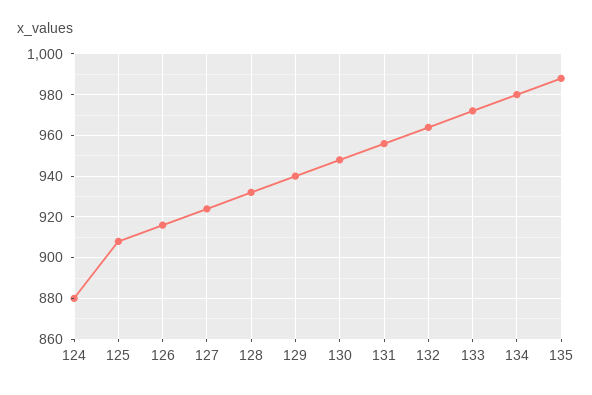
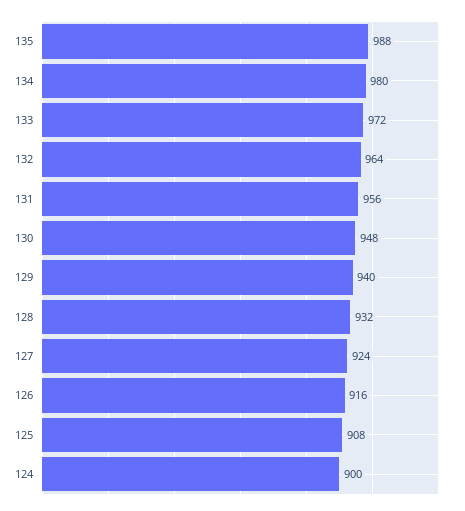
  {
-   "124": 880,
+   "124": 900,
    "125": 908,
    "126": 916,
    "127": 924,
    "128": 932,
    "129": 940,
    "130": 948,
    "131": 956,
    "132": 964,
    "133": 972,
    "134": 980,
    "135": 988
  }

